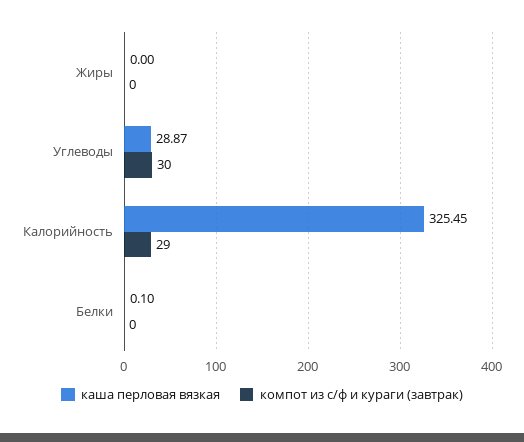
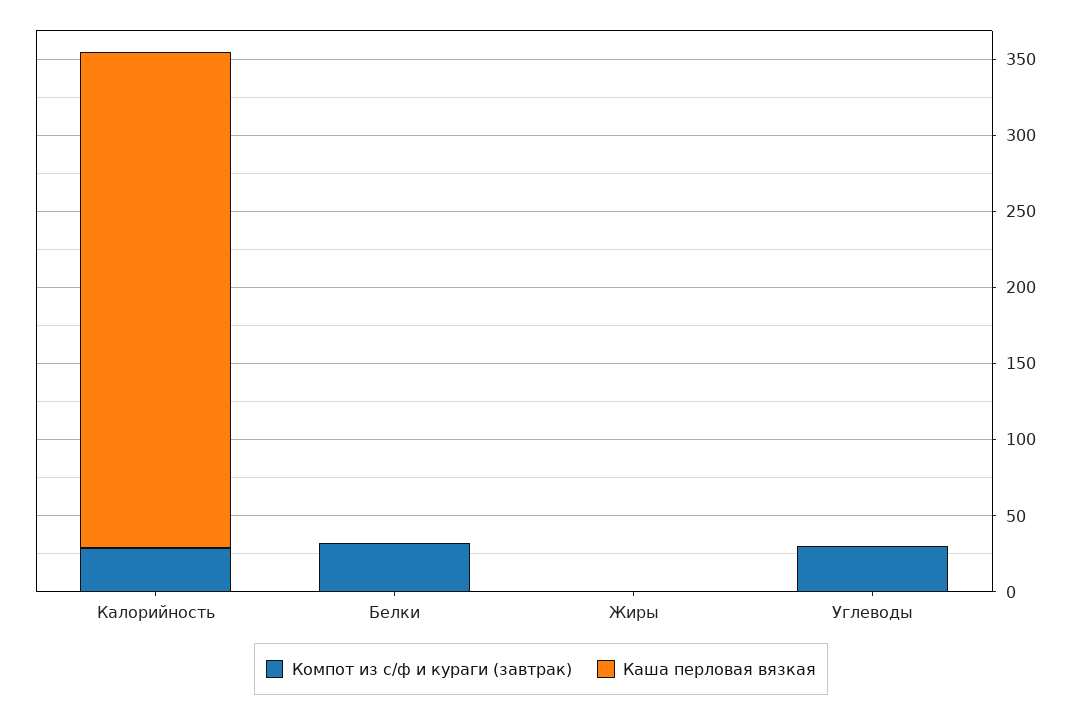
  {
    "каша перловая вязкая": {
      "Жиры": 0,
-     "Углеводы": 28.87,
+     "Углеводы": 0,
      "Калорийность": 325.45,
      "Белки": 0.1
    },
    "компот из с/ф и кураги (завтрак)": {
      "Жиры": 0,
      "Углеводы": 30,
      "Калорийность": 29,
-     "Белки": 0
+     "Белки": 30
    }
  }

